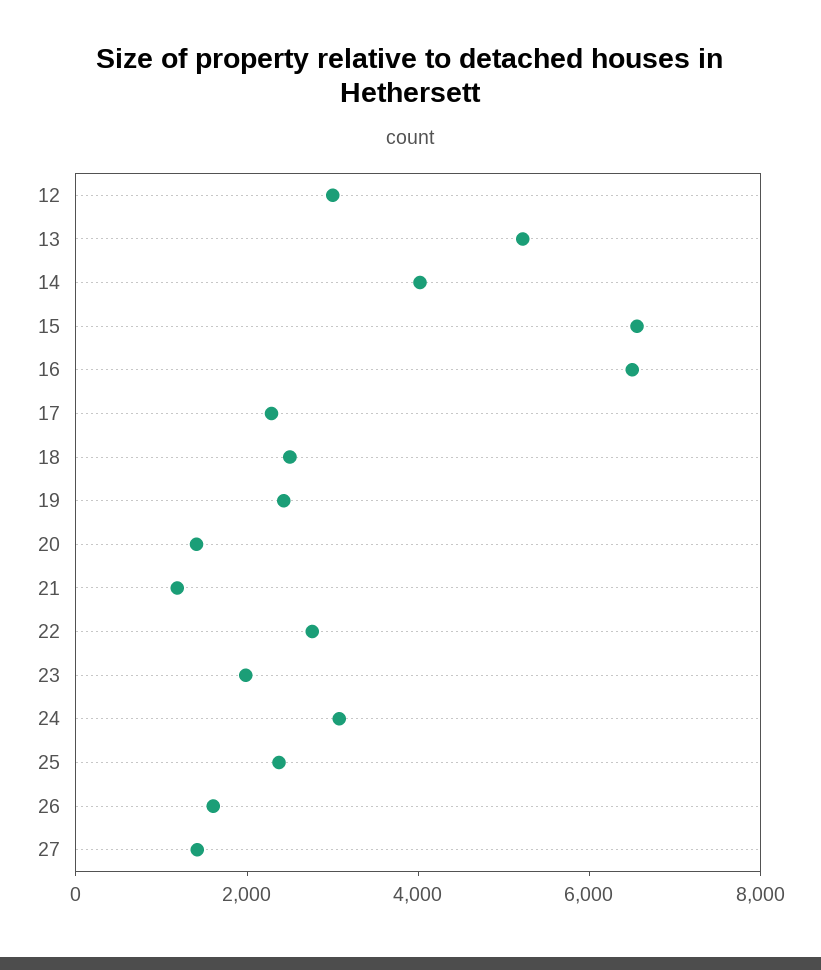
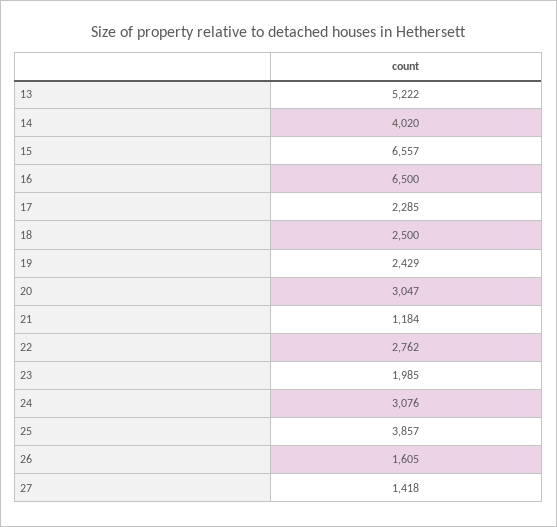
  {
-   "12": 3000,
    "13": 5222,
    "14": 4020,
    "15": 6557,
    "16": 6500,
    "17": 2285,
    "18": 2500,
    "19": 2429,
-   "20": 1500,
+   "20": 3047,
    "21": 1184,
    "22": 2762,
    "23": 1985,
    "24": 3076,
-   "25": 2500,
+   "25": 3857,
    "26": 1605,
    "27": 1418
  }

